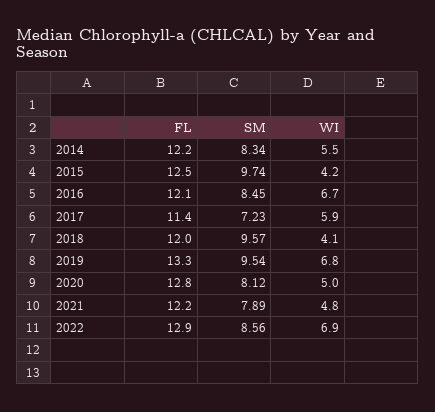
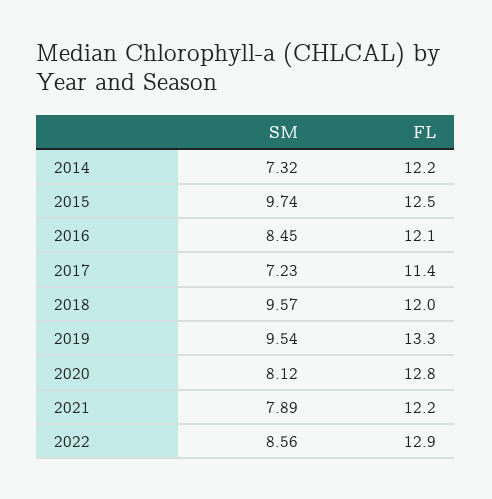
  {
    "FL": {
      "2014": 12.2,
      "2015": 12.5,
      "2016": 12.1,
      "2017": 11.4,
      "2018": 12,
      "2019": 13.3,
      "2020": 12.8,
      "2021": 12.2,
      "2022": 12.9
    },
    "SM": {
-     "2014": 8.34,
+     "2014": 7.32,
      "2015": 9.74,
      "2016": 8.45,
      "2017": 7.23,
      "2018": 9.57,
      "2019": 9.54,
      "2020": 8.12,
      "2021": 7.89,
      "2022": 8.56
-   },
+   }
-   "WI": {
-     "2014": 5.5,
-     "2015": 4.2,
-     "2016": 6.7,
-     "2017": 5.9,
-     "2018": 4.1,
-     "2019": 6.8,
-     "2020": 5,
-     "2021": 4.8,
-     "2022": 6.9
-   }
  }

